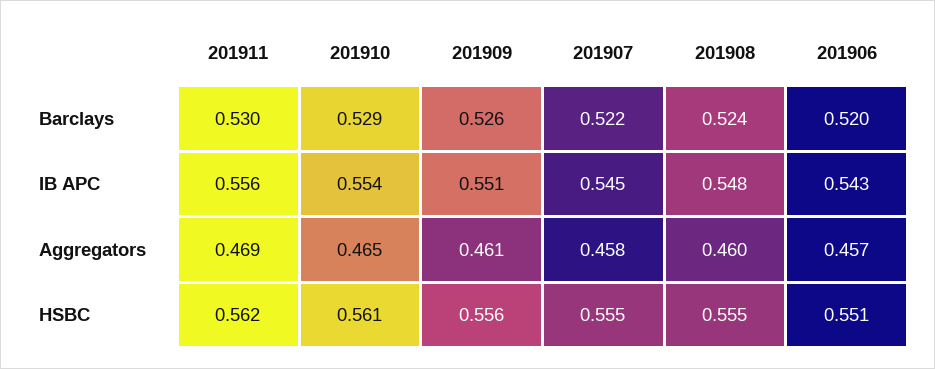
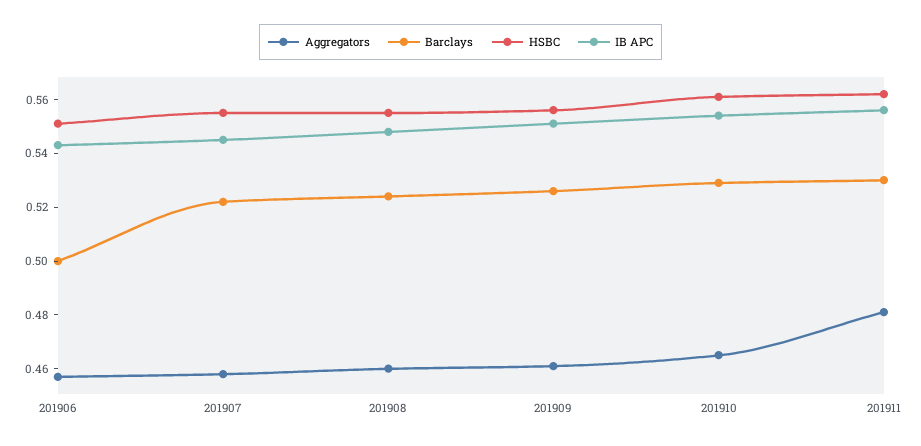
  {
    "Barclays": {
      "201911": 0.53,
      "201910": 0.529,
      "201909": 0.526,
      "201907": 0.522,
      "201908": 0.524,
-     "201906": 0.52
+     "201906": 0.5
    },
    "IB APC": {
      "201911": 0.556,
      "201910": 0.554,
      "201909": 0.551,
      "201907": 0.545,
      "201908": 0.548,
      "201906": 0.543
    },
    "Aggregators": {
-     "201911": 0.469,
+     "201911": 0.48,
      "201910": 0.465,
      "201909": 0.461,
      "201907": 0.458,
      "201908": 0.46,
      "201906": 0.457
    },
    "HSBC": {
      "201911": 0.562,
      "201910": 0.561,
      "201909": 0.556,
      "201907": 0.555,
      "201908": 0.555,
      "201906": 0.551
    }
  }

